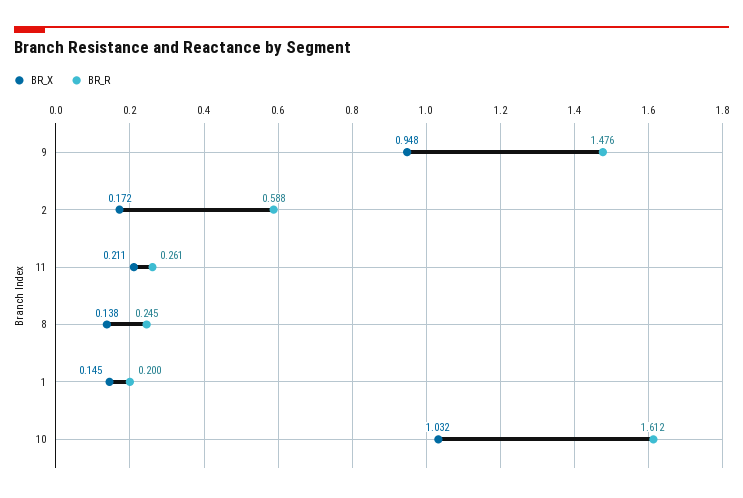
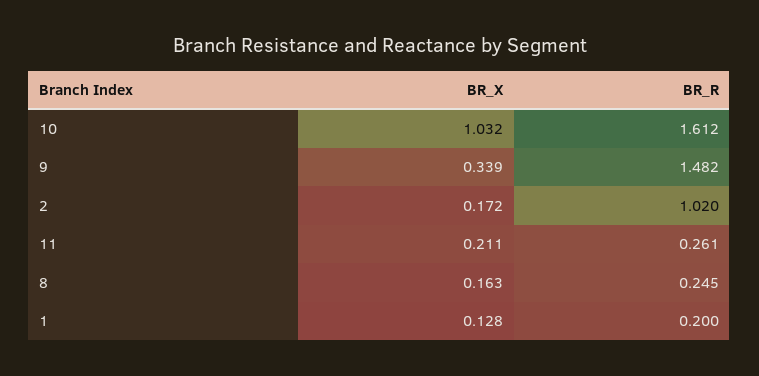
  {
    "BR_X": {
-     "9": 0.948,
+     "9": 0.339,
      "2": 0.172,
      "11": 0.211,
-     "8": 0.138,
+     "8": 0.163,
-     "1": 0.145,
+     "1": 0.128,
      "10": 1.032
    },
    "BR_R": {
-     "9": 1.476,
+     "9": 1.482,
-     "2": 0.588,
+     "2": 1.02,
      "11": 0.261,
      "8": 0.245,
      "1": 0.2,
      "10": 1.612
    }
  }

